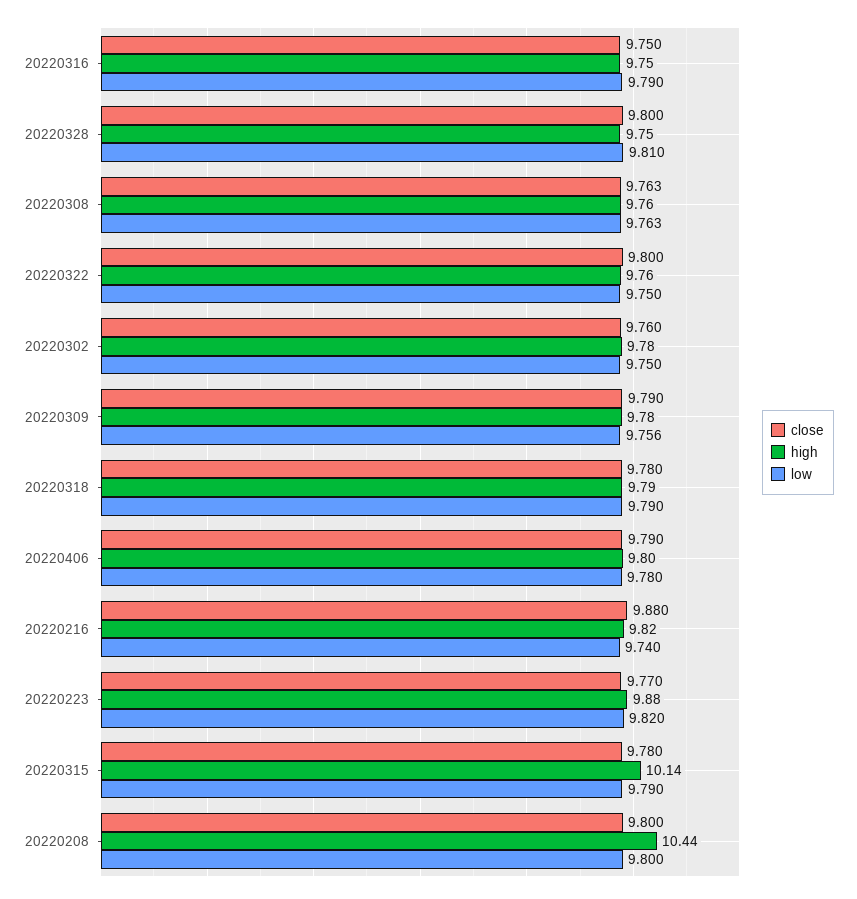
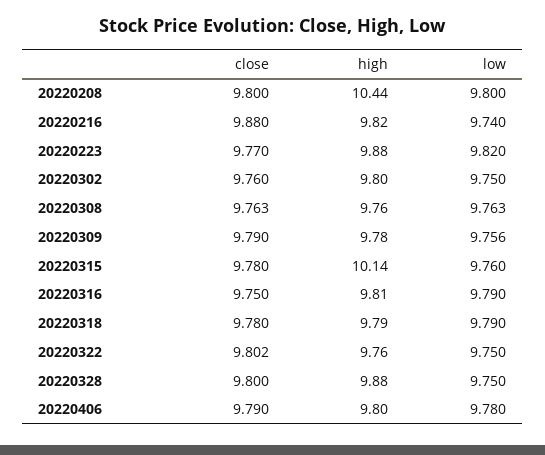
  {
    "close": {
      "20220316": 9.75,
      "20220328": 9.8,
      "20220308": 9.763,
-     "20220322": 9.8,
+     "20220322": 9.802,
      "20220302": 9.76,
      "20220309": 9.79,
      "20220318": 9.78,
      "20220406": 9.79,
      "20220216": 9.88,
      "20220223": 9.77,
      "20220315": 9.78,
      "20220208": 9.8
    },
    "high": {
-     "20220316": 9.75,
+     "20220316": 9.81,
-     "20220328": 9.75,
+     "20220328": 9.88,
      "20220308": 9.76,
      "20220322": 9.76,
-     "20220302": 9.78,
+     "20220302": 9.8,
      "20220309": 9.78,
      "20220318": 9.79,
      "20220406": 9.8,
      "20220216": 9.82,
      "20220223": 9.88,
      "20220315": 10.14,
      "20220208": 10.44
    },
    "low": {
      "20220316": 9.79,
-     "20220328": 9.81,
+     "20220328": 9.75,
      "20220308": 9.763,
      "20220322": 9.75,
      "20220302": 9.75,
      "20220309": 9.756,
      "20220318": 9.79,
      "20220406": 9.78,
      "20220216": 9.74,
      "20220223": 9.82,
-     "20220315": 9.79,
+     "20220315": 9.76,
      "20220208": 9.8
    }
  }

